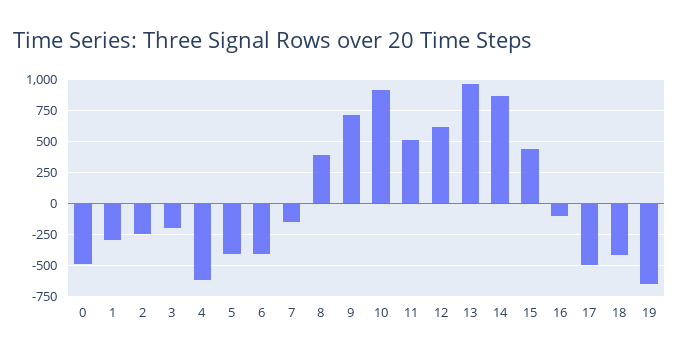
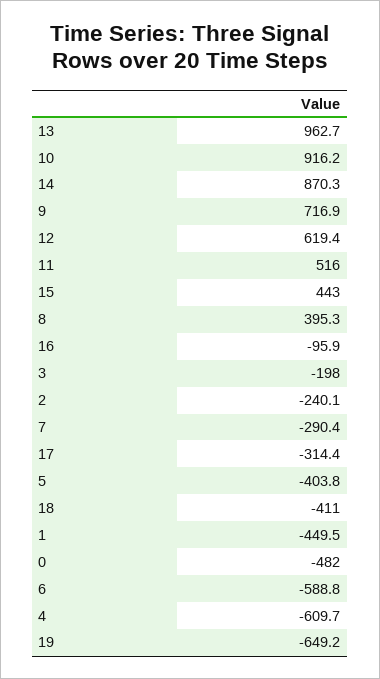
  {
    "0": -482,
-   "1": -300,
+   "1": -449.5,
    "2": -240.1,
    "3": -198,
    "4": -609.7,
    "5": -403.8,
-   "6": -400,
+   "6": -588.8,
-   "7": -150,
+   "7": -290.4,
    "8": 395.3,
    "9": 716.9,
    "10": 916.2,
    "11": 516,
    "12": 619.4,
    "13": 962.7,
    "14": 870.3,
    "15": 443,
    "16": -95.9,
-   "17": -500,
+   "17": -314.4,
    "18": -411,
    "19": -649.2
  }

